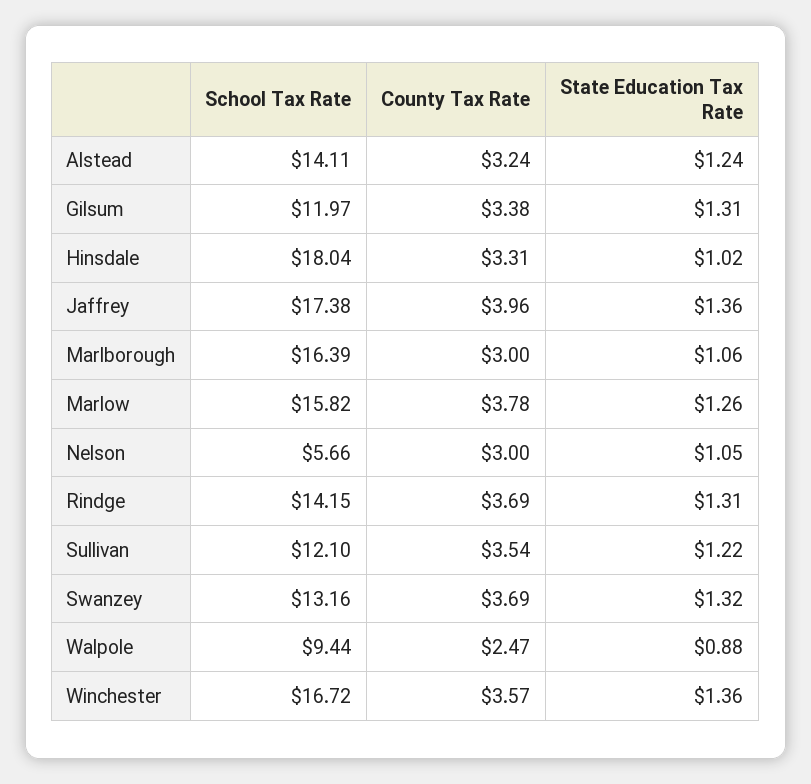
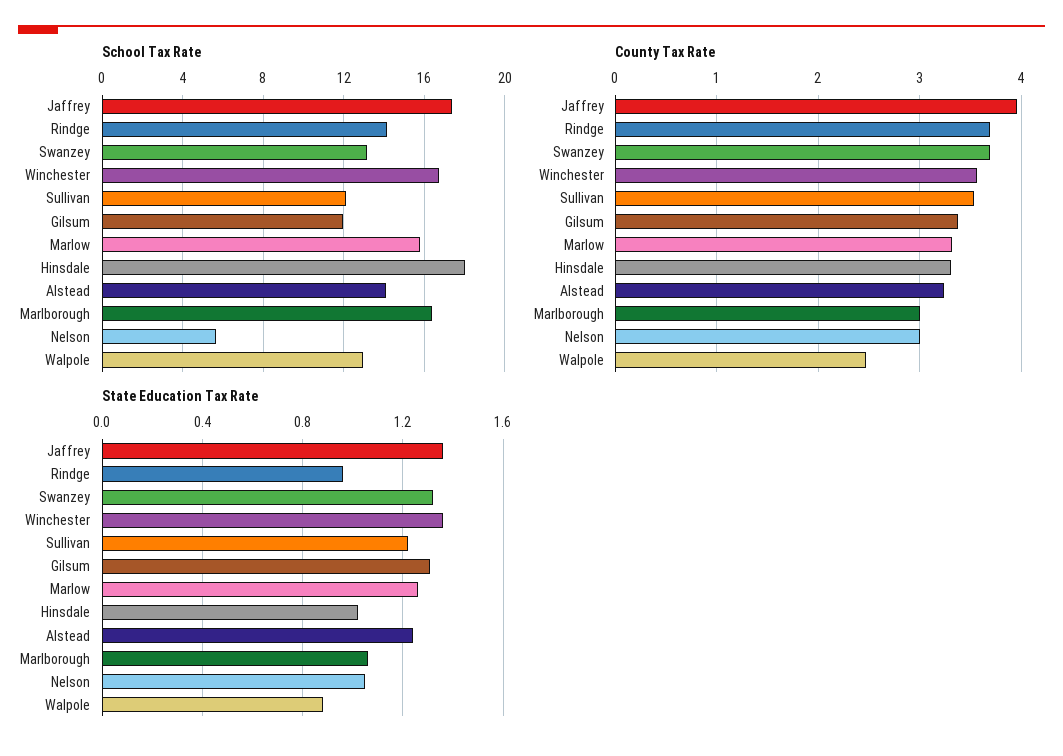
  {
    "School Tax Rate": {
      "Alstead": 14.11,
      "Gilsum": 11.97,
      "Hinsdale": 18.04,
      "Jaffrey": 17.38,
      "Marlborough": 16.39,
      "Marlow": 15.82,
      "Nelson": 5.66,
      "Rindge": 14.15,
      "Sullivan": 12.1,
      "Swanzey": 13.16,
-     "Walpole": 9.44,
+     "Walpole": 13,
      "Winchester": 16.72
    },
    "County Tax Rate": {
      "Alstead": 3.24,
      "Gilsum": 3.38,
      "Hinsdale": 3.31,
      "Jaffrey": 3.96,
      "Marlborough": 3,
-     "Marlow": 3.78,
+     "Marlow": 3.3,
      "Nelson": 3,
      "Rindge": 3.69,
      "Sullivan": 3.54,
      "Swanzey": 3.69,
      "Walpole": 2.47,
      "Winchester": 3.57
    },
    "State Education Tax Rate": {
      "Alstead": 1.24,
      "Gilsum": 1.31,
      "Hinsdale": 1.02,
      "Jaffrey": 1.36,
      "Marlborough": 1.06,
      "Marlow": 1.26,
      "Nelson": 1.05,
-     "Rindge": 1.31,
+     "Rindge": 0.95,
      "Sullivan": 1.22,
      "Swanzey": 1.32,
      "Walpole": 0.88,
      "Winchester": 1.36
    }
  }

